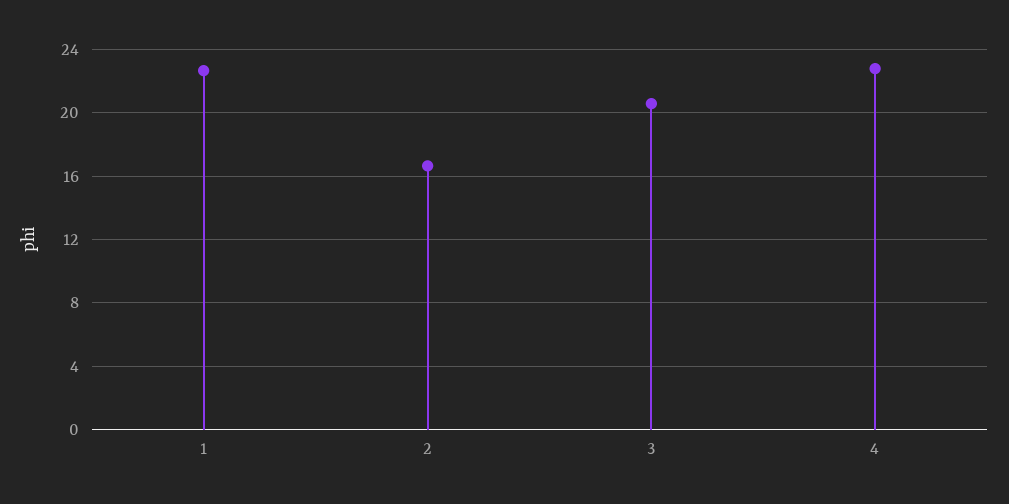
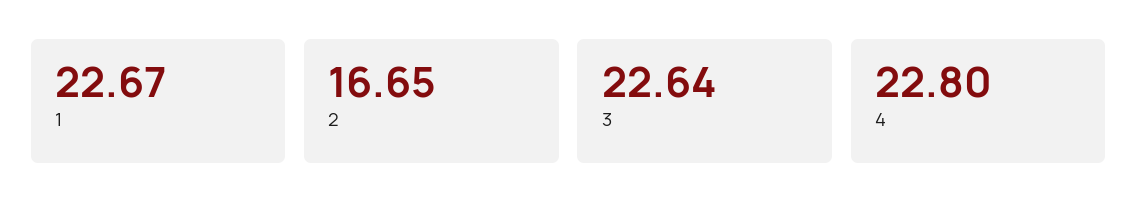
  {
    "1": 22.67,
    "2": 16.65,
-   "3": 20.5,
+   "3": 22.64,
    "4": 22.8
  }

